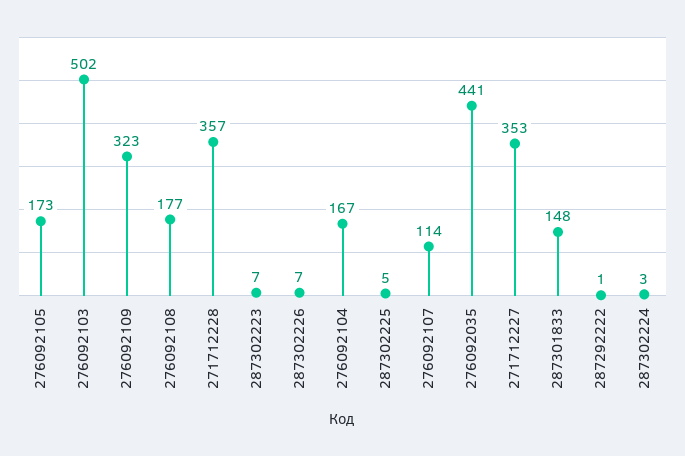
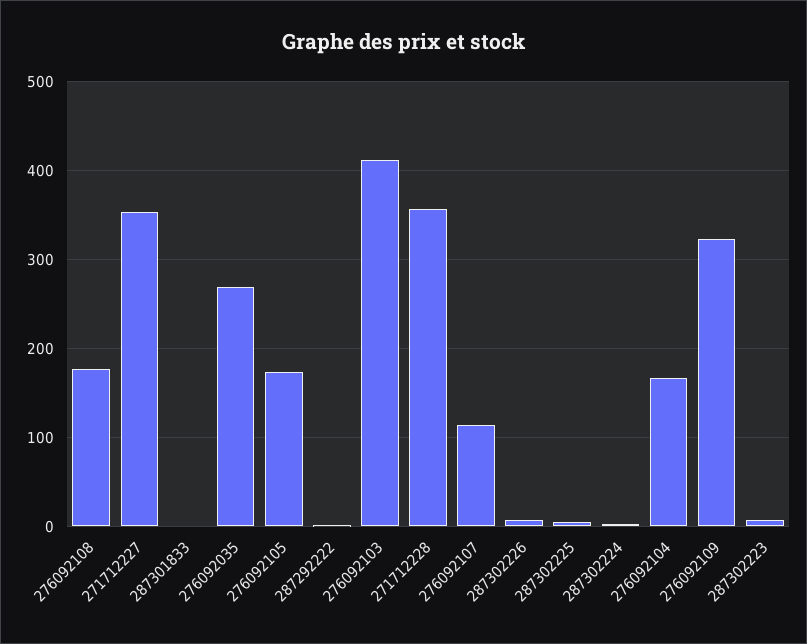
  {
    "276092105": 173,
-   "276092103": 502,
+   "276092103": 410,
    "276092109": 323,
    "276092108": 177,
    "271712228": 357,
    "287302223": 7,
    "287302226": 7,
    "276092104": 167,
    "287302225": 5,
    "276092107": 114,
-   "276092035": 441,
+   "276092035": 270,
    "271712227": 353,
-   "287301833": 148,
+   "287301833": 0,
    "287292222": 1,
    "287302224": 3
  }

